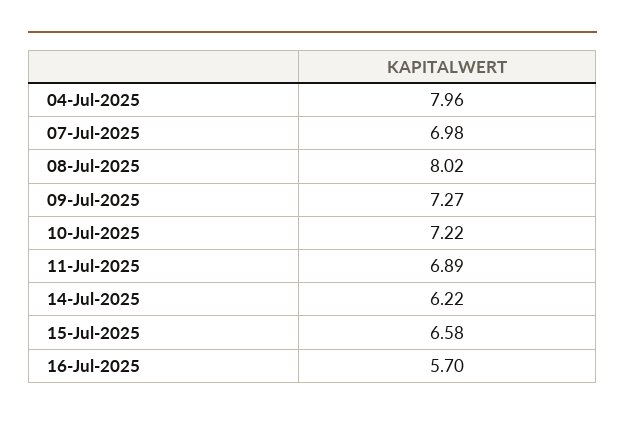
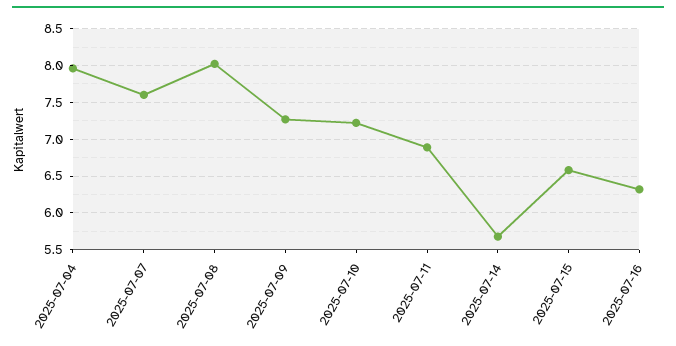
  {
    "04-Jul-2025": 7.96,
-   "07-Jul-2025": 6.98,
+   "07-Jul-2025": 7.6,
    "08-Jul-2025": 8.02,
    "09-Jul-2025": 7.27,
    "10-Jul-2025": 7.22,
    "11-Jul-2025": 6.89,
-   "14-Jul-2025": 6.22,
+   "14-Jul-2025": 5.7,
    "15-Jul-2025": 6.58,
-   "16-Jul-2025": 5.7
+   "16-Jul-2025": 6.3
  }

